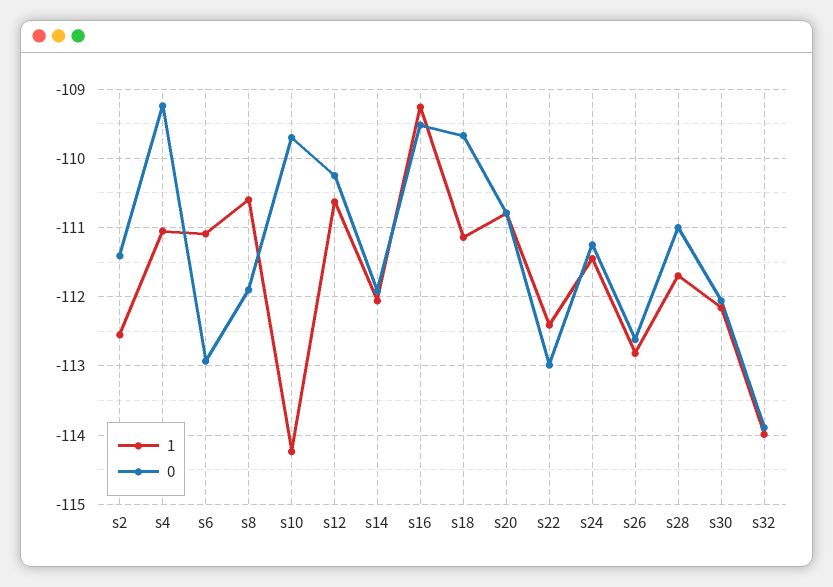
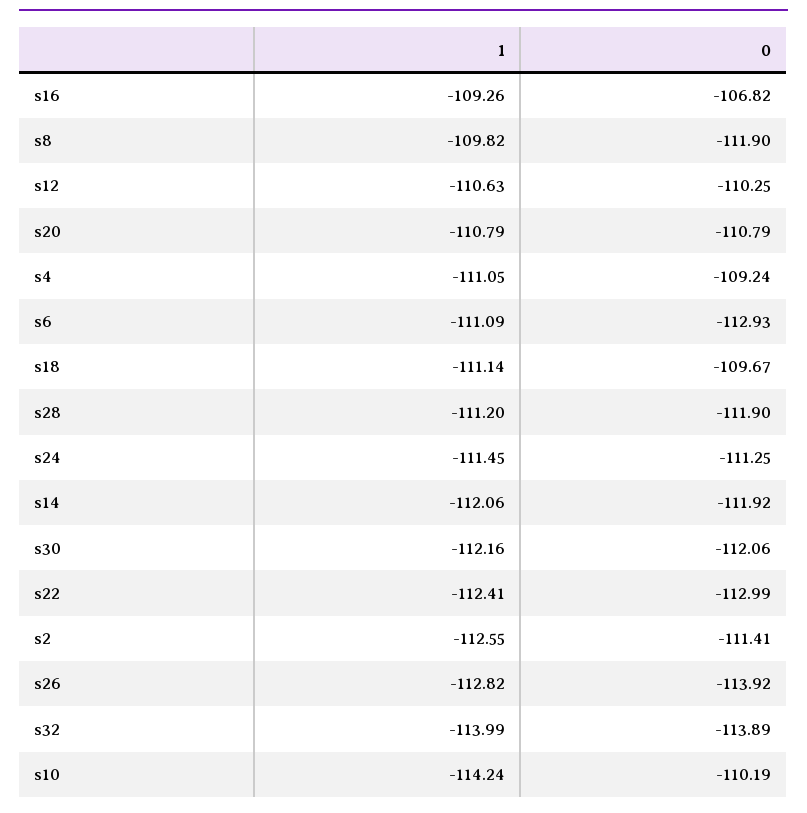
  {
    "1": {
      "s2": -112.55,
      "s4": -111.05,
      "s6": -111.09,
-     "s8": -110.6,
+     "s8": -109.82,
      "s10": -114.24,
      "s12": -110.63,
      "s14": -112.06,
      "s16": -109.26,
      "s18": -111.14,
      "s20": -110.79,
      "s22": -112.41,
      "s24": -111.45,
      "s26": -112.82,
-     "s28": -111.7,
+     "s28": -111.2,
      "s30": -112.16,
      "s32": -113.99
    },
    "0": {
      "s2": -111.41,
      "s4": -109.24,
      "s6": -112.93,
      "s8": -111.9,
-     "s10": -109.7,
+     "s10": -110.19,
      "s12": -110.25,
      "s14": -111.92,
-     "s16": -109.5,
+     "s16": -106.82,
      "s18": -109.67,
      "s20": -110.79,
      "s22": -112.99,
      "s24": -111.25,
-     "s26": -112.6,
+     "s26": -113.92,
-     "s28": -111,
+     "s28": -111.9,
      "s30": -112.06,
      "s32": -113.89
    }
  }

